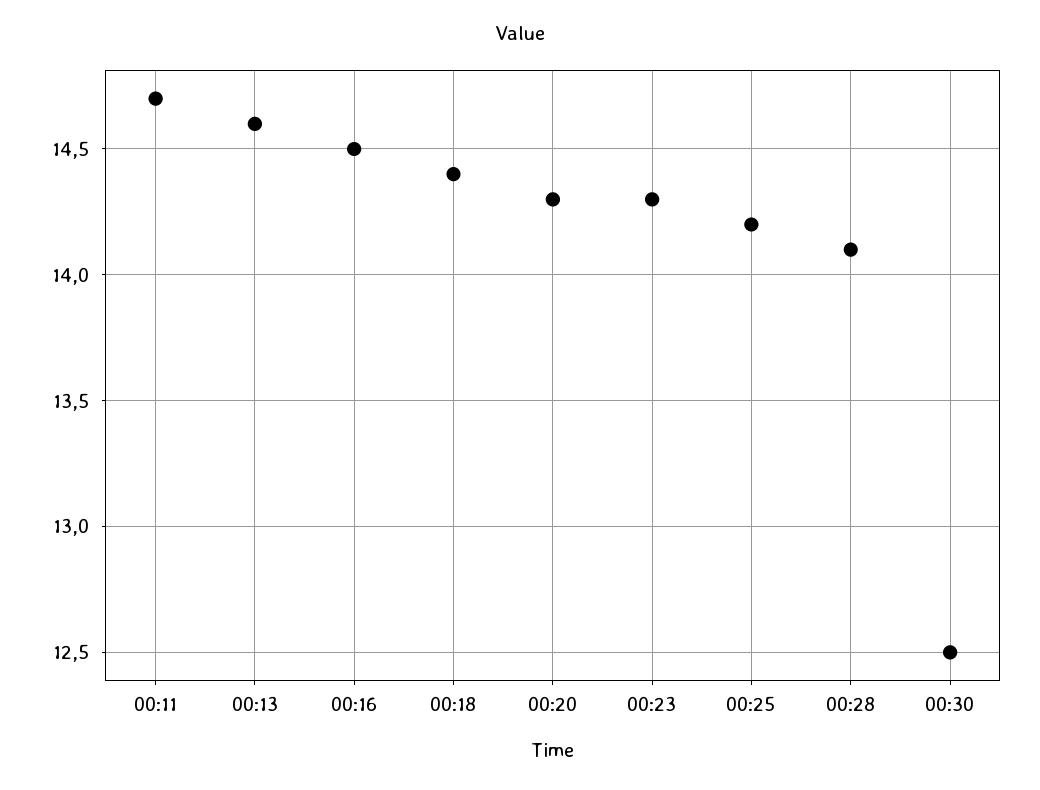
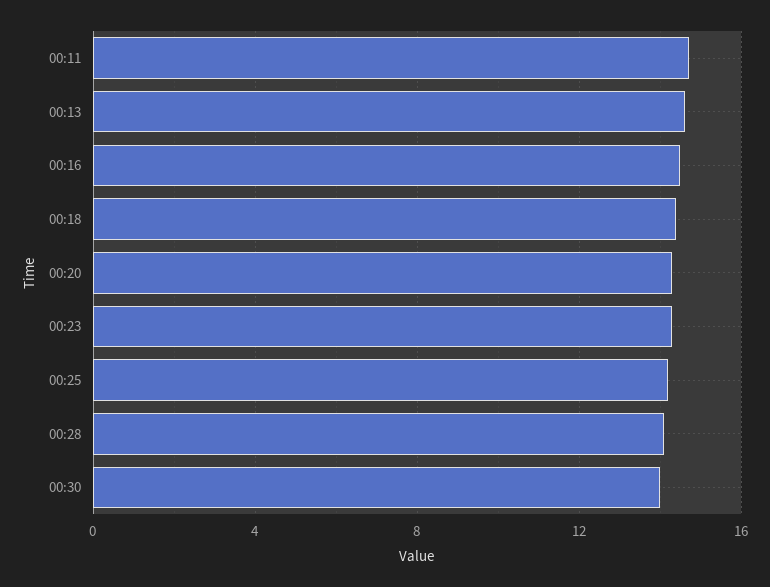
  {
    "00:11": 14.7,
    "00:13": 14.6,
    "00:16": 14.5,
    "00:18": 14.4,
    "00:20": 14.3,
    "00:23": 14.3,
    "00:25": 14.2,
    "00:28": 14.1,
-   "00:30": 12.5
+   "00:30": 14
  }

